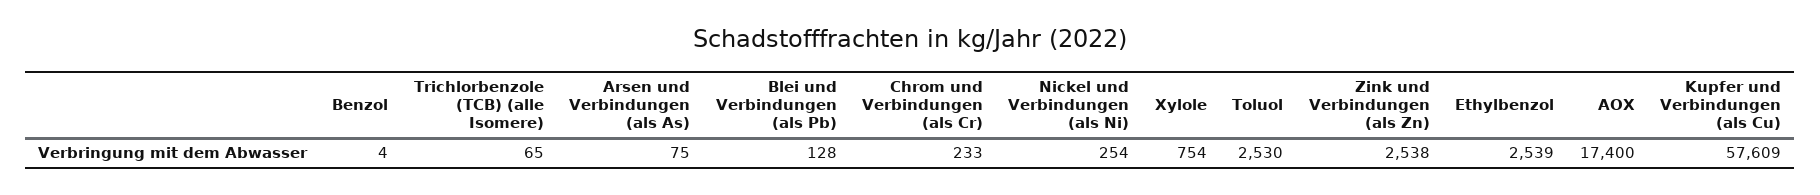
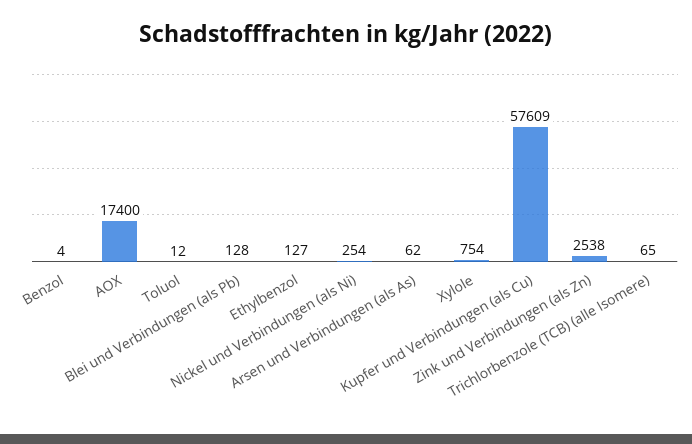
  {
    "Benzol": 4,
    "Trichlorbenzole (TCB) (alle Isomere)": 65,
-   "Arsen und Verbindungen (als As)": 75,
+   "Arsen und Verbindungen (als As)": 62,
    "Blei und Verbindungen (als Pb)": 128,
-   "Chrom und Verbindungen (als Cr)": 233,
    "Nickel und Verbindungen (als Ni)": 254,
    "Xylole": 754,
-   "Toluol": 2530,
+   "Toluol": 12,
    "Zink und Verbindungen (als Zn)": 2538,
-   "Ethylbenzol": 2539,
+   "Ethylbenzol": 127,
    "AOX": 17400,
    "Kupfer und Verbindungen (als Cu)": 57609
  }

